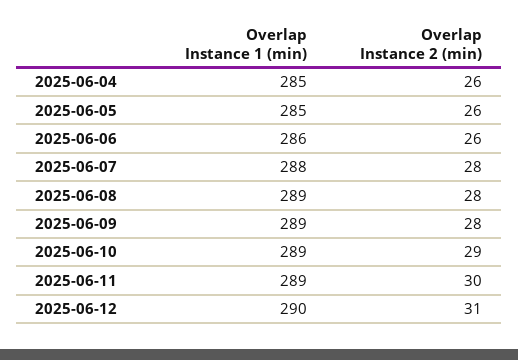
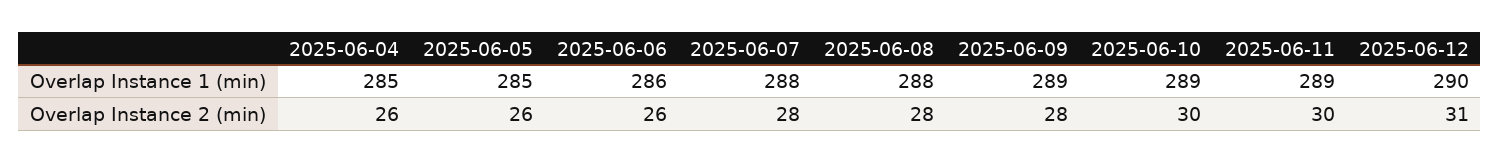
  {
    "Overlap Instance 1 (min)": {
      "2025-06-04": 285,
      "2025-06-05": 285,
      "2025-06-06": 286,
      "2025-06-07": 288,
-     "2025-06-08": 289,
+     "2025-06-08": 288,
      "2025-06-09": 289,
      "2025-06-10": 289,
      "2025-06-11": 289,
      "2025-06-12": 290
    },
    "Overlap Instance 2 (min)": {
      "2025-06-04": 26,
      "2025-06-05": 26,
      "2025-06-06": 26,
      "2025-06-07": 28,
      "2025-06-08": 28,
      "2025-06-09": 28,
-     "2025-06-10": 29,
+     "2025-06-10": 30,
      "2025-06-11": 30,
      "2025-06-12": 31
    }
  }

